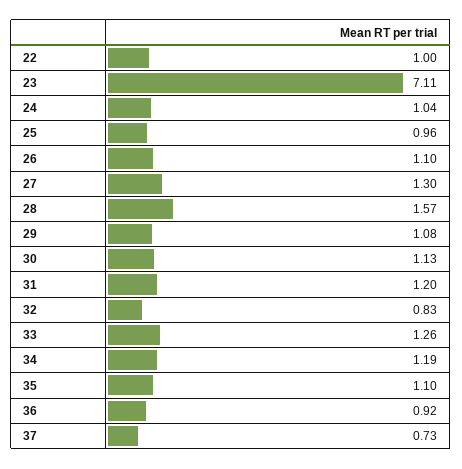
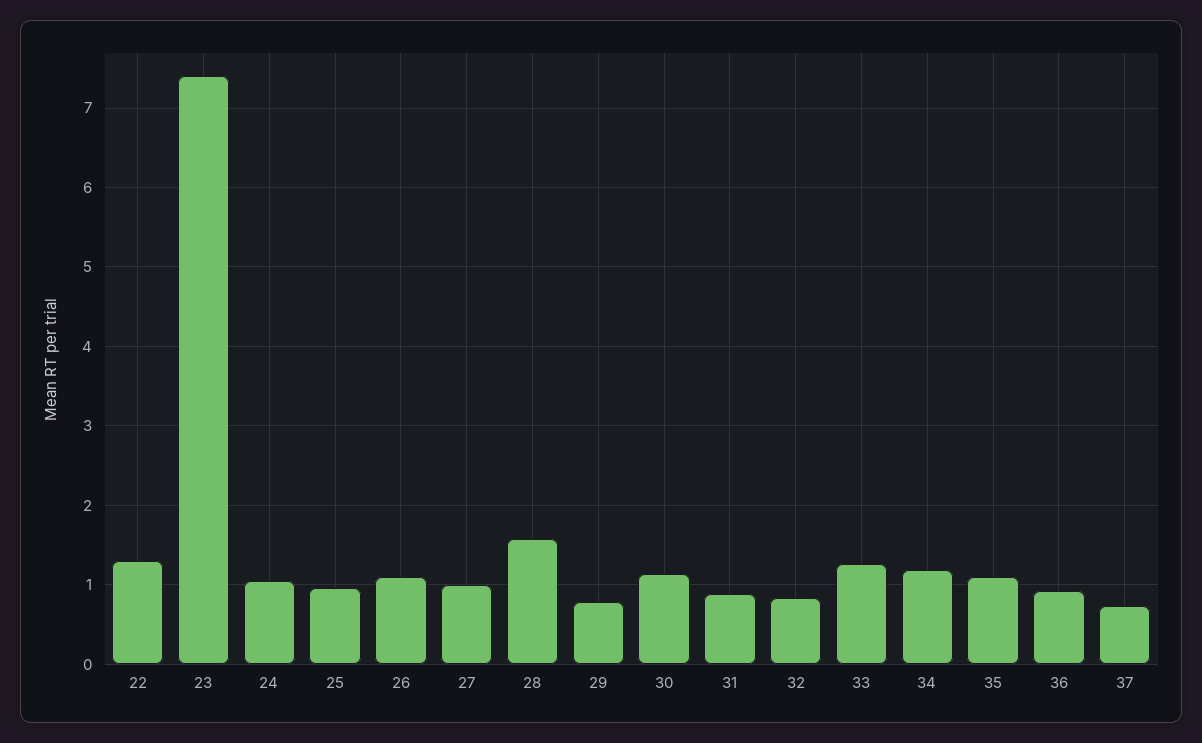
  {
-   "22": 1,
+   "22": 1.3,
-   "23": 7.11,
+   "23": 7.4,
    "24": 1.04,
    "25": 0.96,
    "26": 1.1,
-   "27": 1.3,
+   "27": 1,
    "28": 1.57,
-   "29": 1.08,
+   "29": 0.8,
    "30": 1.13,
-   "31": 1.2,
+   "31": 0.9,
    "32": 0.83,
    "33": 1.26,
    "34": 1.19,
    "35": 1.1,
    "36": 0.92,
    "37": 0.73
  }

